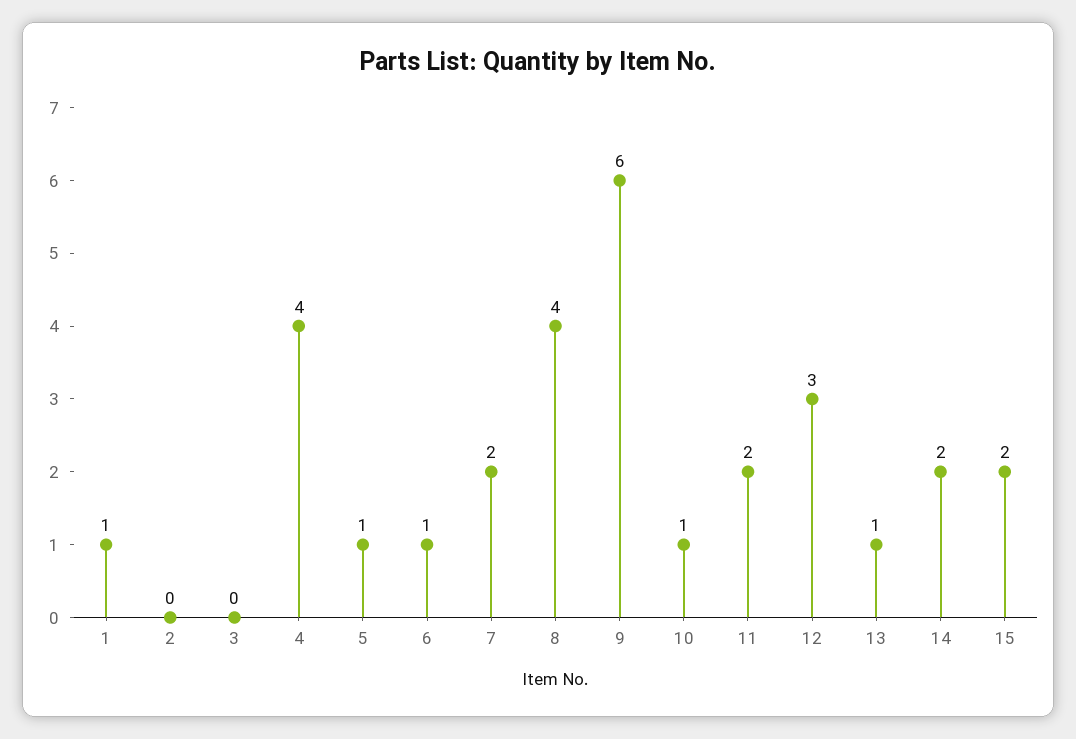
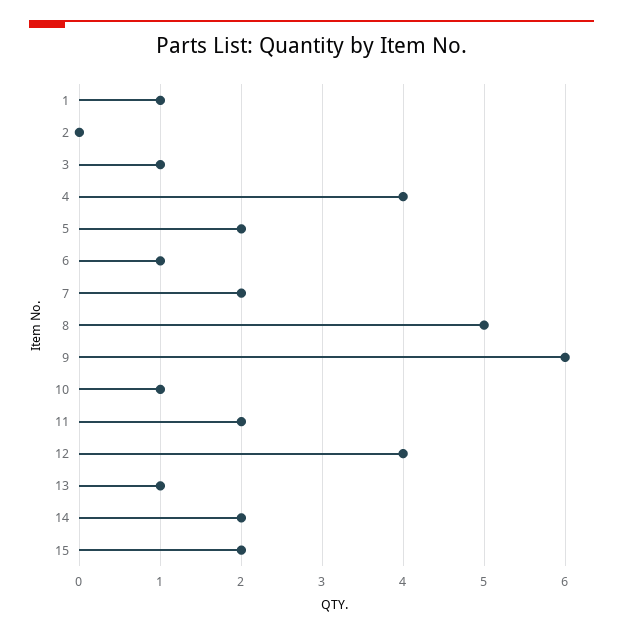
  {
    "1": 1,
    "2": 0,
-   "3": 0,
+   "3": 1,
    "4": 4,
-   "5": 1,
+   "5": 2,
    "6": 1,
    "7": 2,
-   "8": 4,
+   "8": 5,
    "9": 6,
    "10": 1,
    "11": 2,
-   "12": 3,
+   "12": 4,
    "13": 1,
    "14": 2,
    "15": 2
  }

